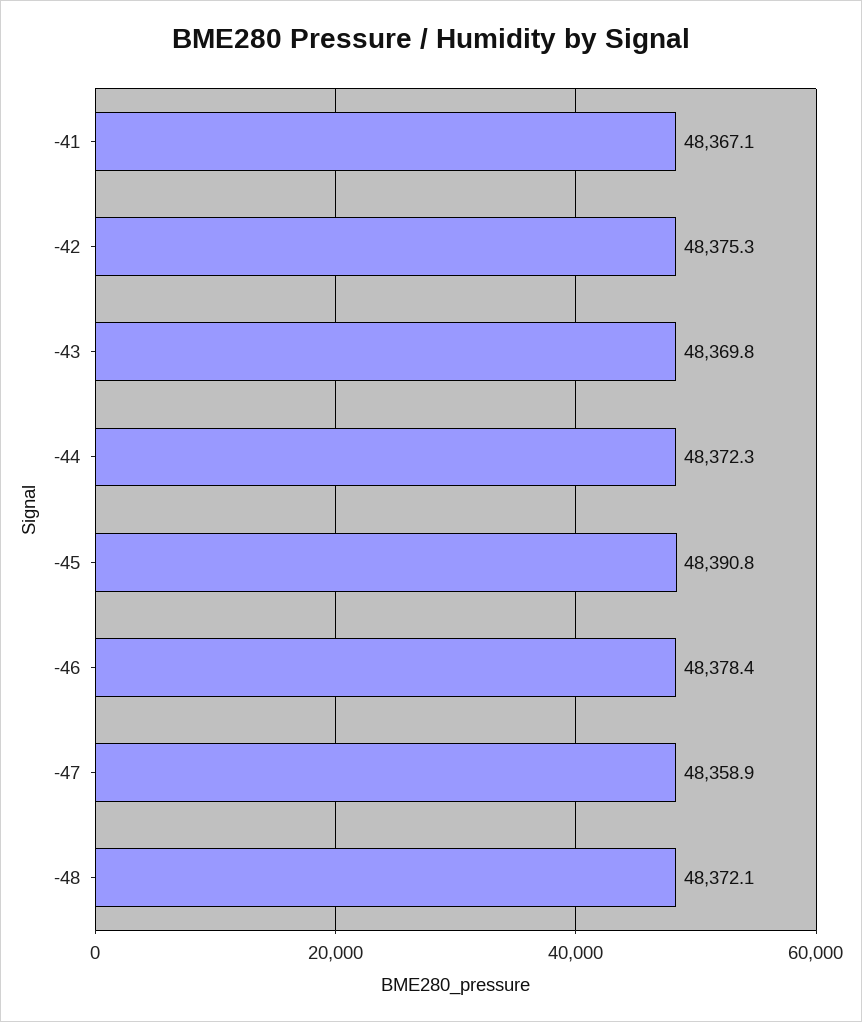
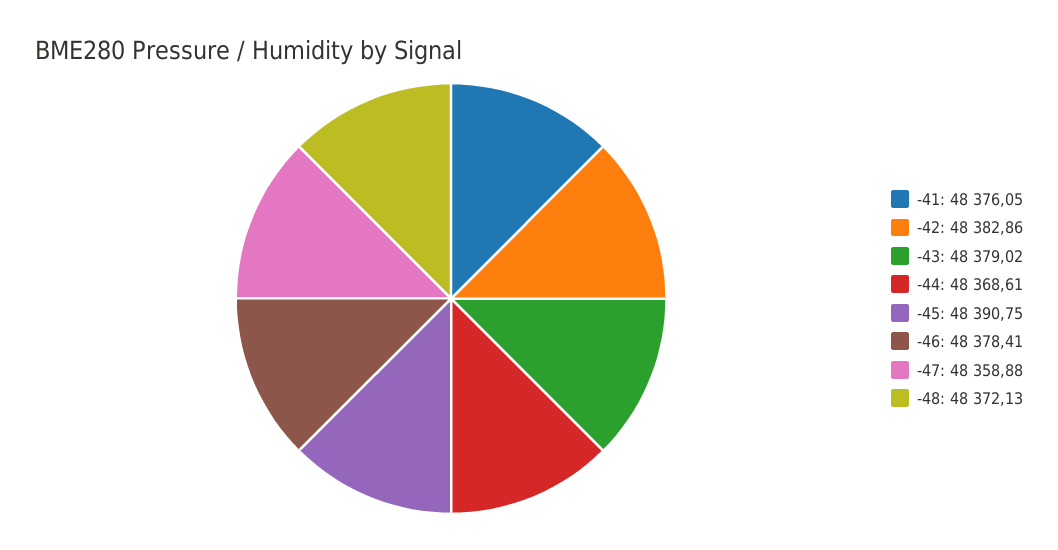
  {
-   "-41": 48367.1,
+   "-41": 48376.05,
-   "-42": 48375.3,
+   "-42": 48382.86,
-   "-43": 48369.8,
+   "-43": 48379.02,
-   "-44": 48372.3,
+   "-44": 48368.61,
    "-45": 48390.75,
    "-46": 48378.41,
    "-47": 48358.88,
    "-48": 48372.13
  }

